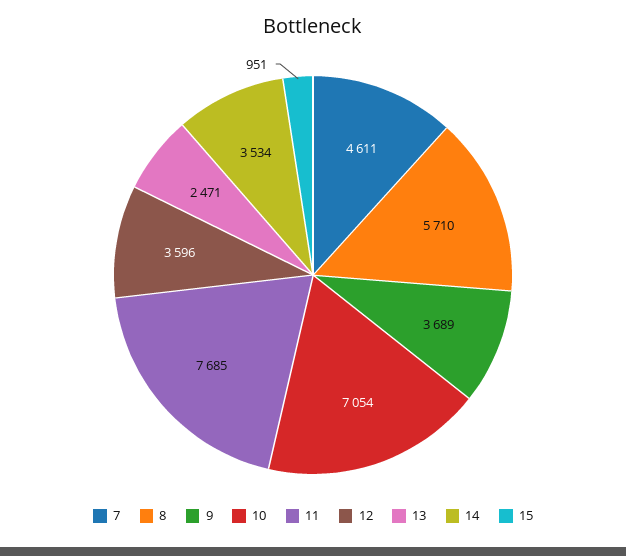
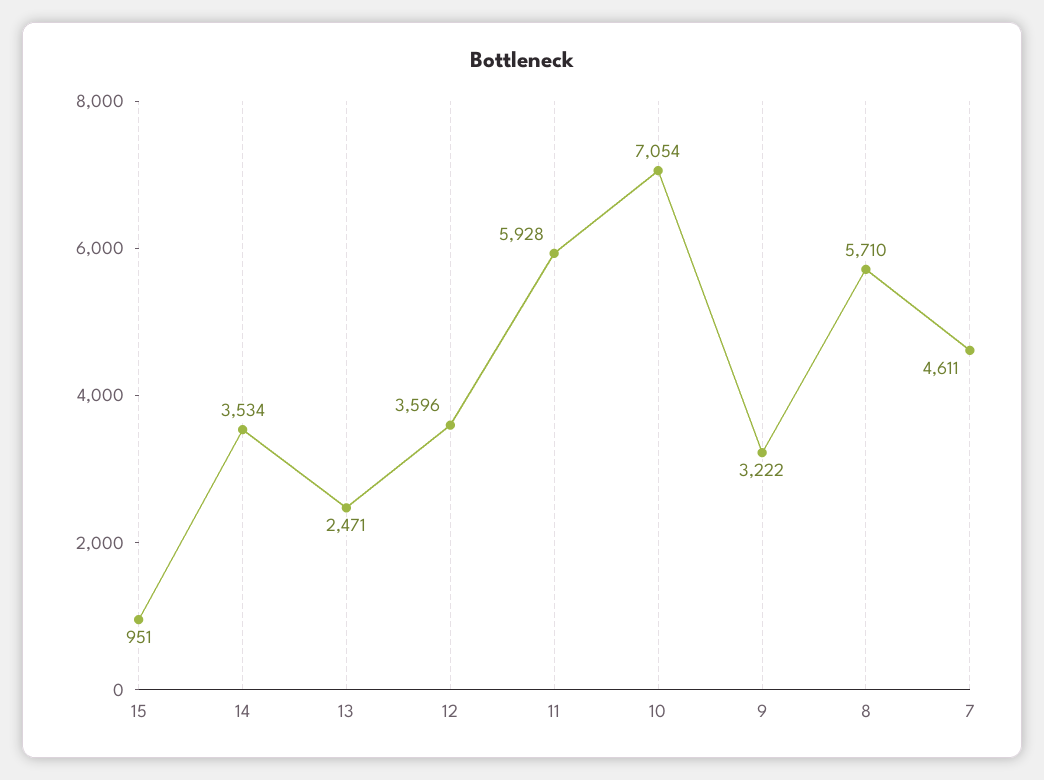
  {
    "7": 4611,
    "8": 5710,
-   "9": 3689,
+   "9": 3222,
    "10": 7054,
-   "11": 7685,
+   "11": 5928,
    "12": 3596,
    "13": 2471,
    "14": 3534,
    "15": 951
  }

